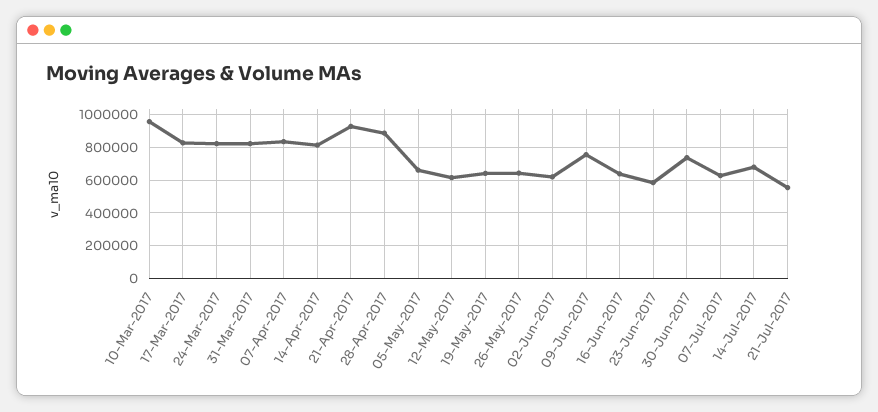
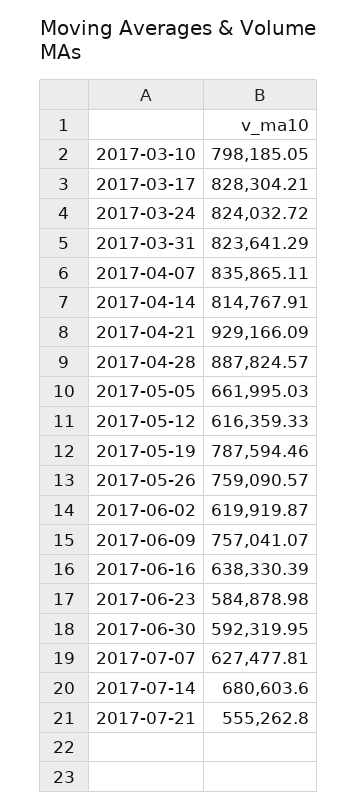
  {
-   "10-Mar-2017": 950000,
+   "10-Mar-2017": 798185.05,
    "17-Mar-2017": 828304.21,
    "24-Mar-2017": 824032.72,
    "31-Mar-2017": 823641.29,
    "07-Apr-2017": 835865.11,
    "14-Apr-2017": 814767.91,
    "21-Apr-2017": 929166.09,
    "28-Apr-2017": 887824.57,
    "05-May-2017": 661995.03,
    "12-May-2017": 616359.33,
-   "19-May-2017": 650000,
+   "19-May-2017": 787594.46,
-   "26-May-2017": 650000,
+   "26-May-2017": 759090.57,
    "02-Jun-2017": 619919.87,
    "09-Jun-2017": 757041.07,
    "16-Jun-2017": 638330.39,
    "23-Jun-2017": 584878.98,
-   "30-Jun-2017": 750000,
+   "30-Jun-2017": 592319.95,
    "07-Jul-2017": 627477.81,
    "14-Jul-2017": 680603.6,
    "21-Jul-2017": 555262.8
  }

